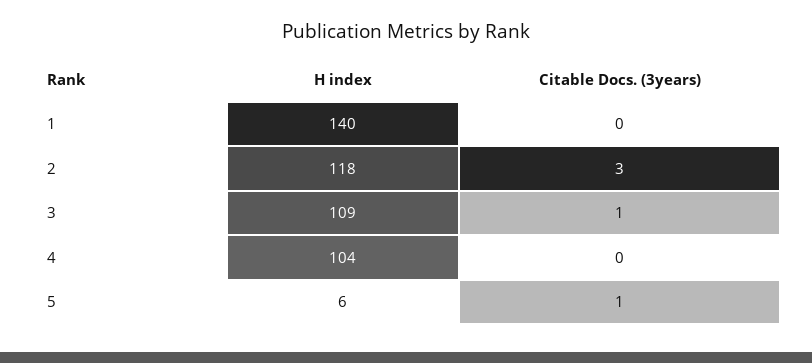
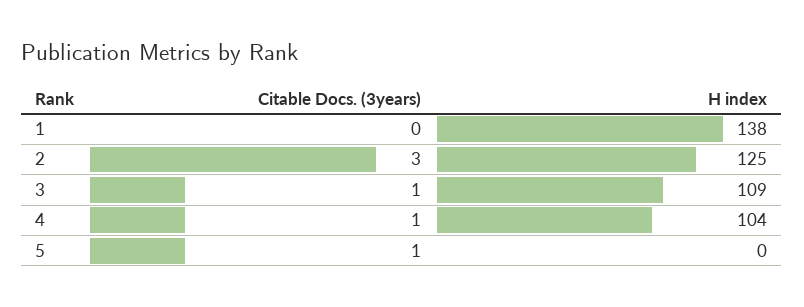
  {
    "H index": {
-     "1": 140,
+     "1": 138,
-     "2": 118,
+     "2": 125,
      "3": 109,
      "4": 104,
-     "5": 6
+     "5": 0
    },
    "Citable Docs. (3years)": {
      "1": 0,
      "2": 3,
      "3": 1,
-     "4": 0,
+     "4": 1,
      "5": 1
    }
  }

